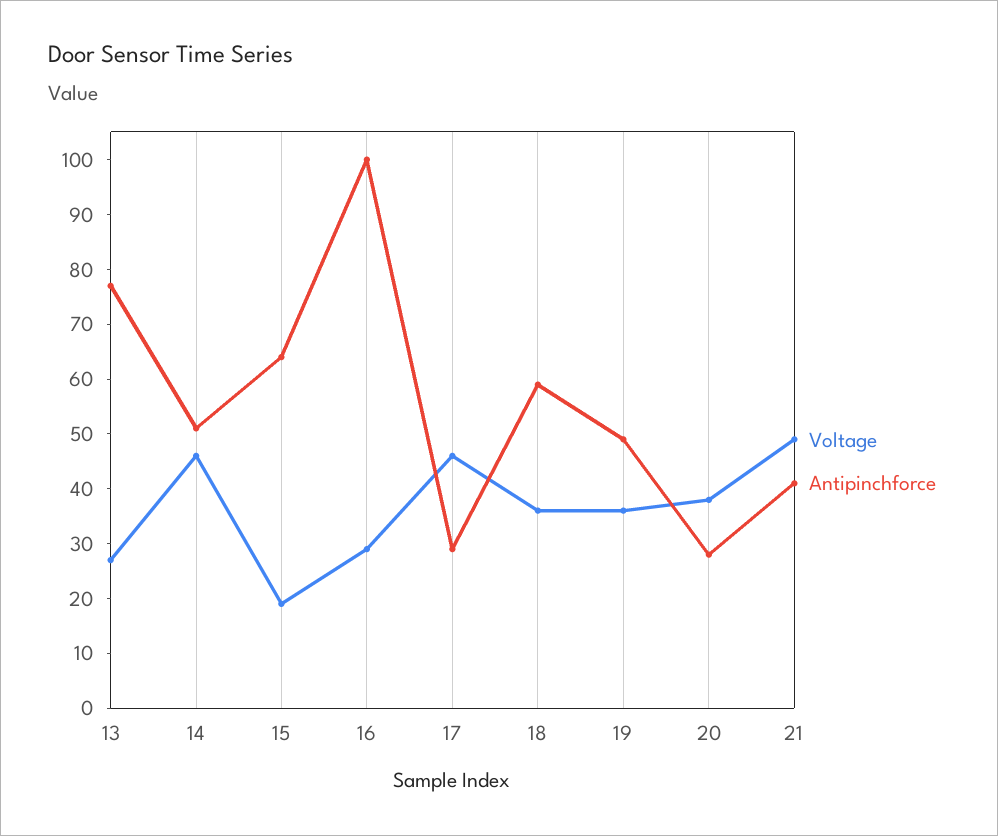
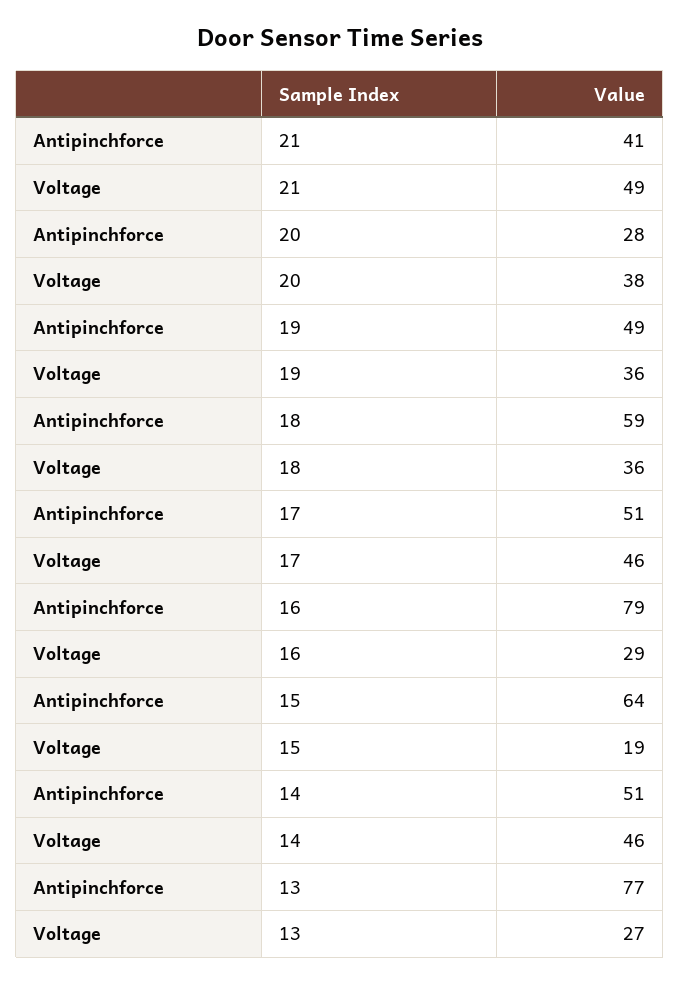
  {
    "Voltage": {
      "13": 27,
      "14": 46,
      "15": 19,
      "16": 29,
      "17": 46,
      "18": 36,
      "19": 36,
      "20": 38,
      "21": 49
    },
    "Antipinchforce": {
      "13": 77,
      "14": 51,
      "15": 64,
-     "16": 100,
+     "16": 79,
-     "17": 30,
+     "17": 51,
      "18": 59,
      "19": 49,
      "20": 28,
      "21": 41
    }
  }

